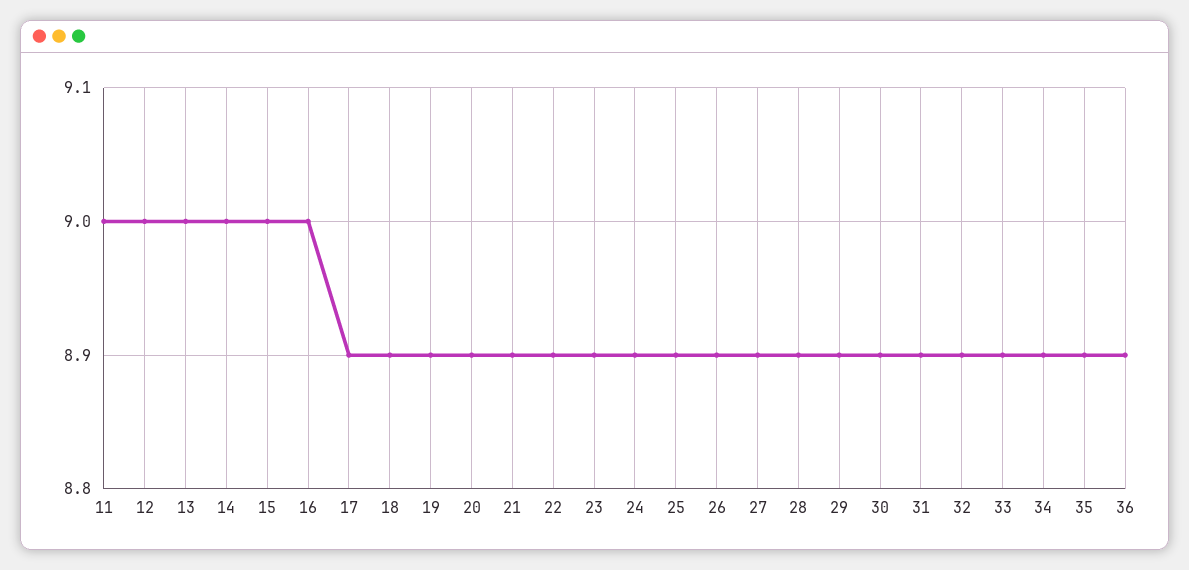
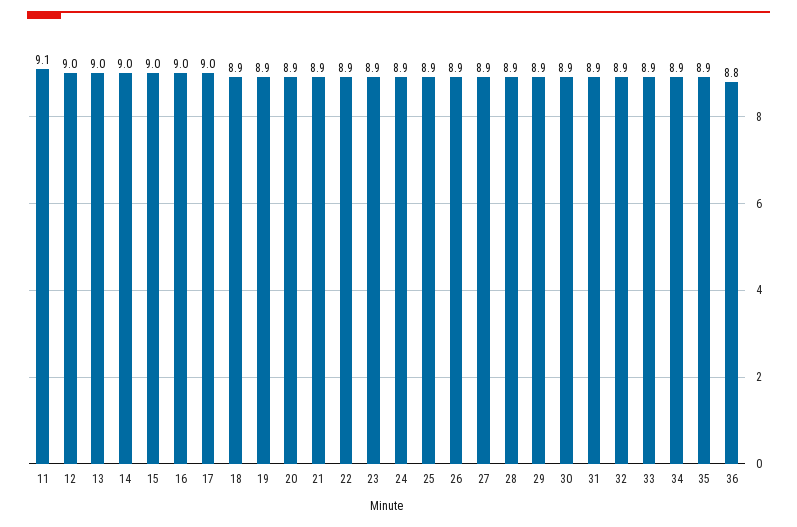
  {
-   "11": 9,
+   "11": 9.1,
    "12": 9,
    "13": 9,
    "14": 9,
    "15": 9,
    "16": 9,
-   "17": 8.9,
+   "17": 9,
    "18": 8.9,
    "19": 8.9,
    "20": 8.9,
    "21": 8.9,
    "22": 8.9,
    "23": 8.9,
    "24": 8.9,
    "25": 8.9,
    "26": 8.9,
    "27": 8.9,
    "28": 8.9,
    "29": 8.9,
    "30": 8.9,
    "31": 8.9,
    "32": 8.9,
    "33": 8.9,
    "34": 8.9,
    "35": 8.9,
-   "36": 8.9
+   "36": 8.8
  }

